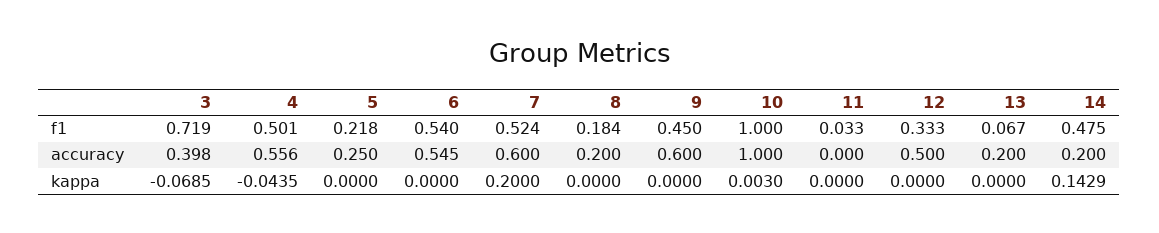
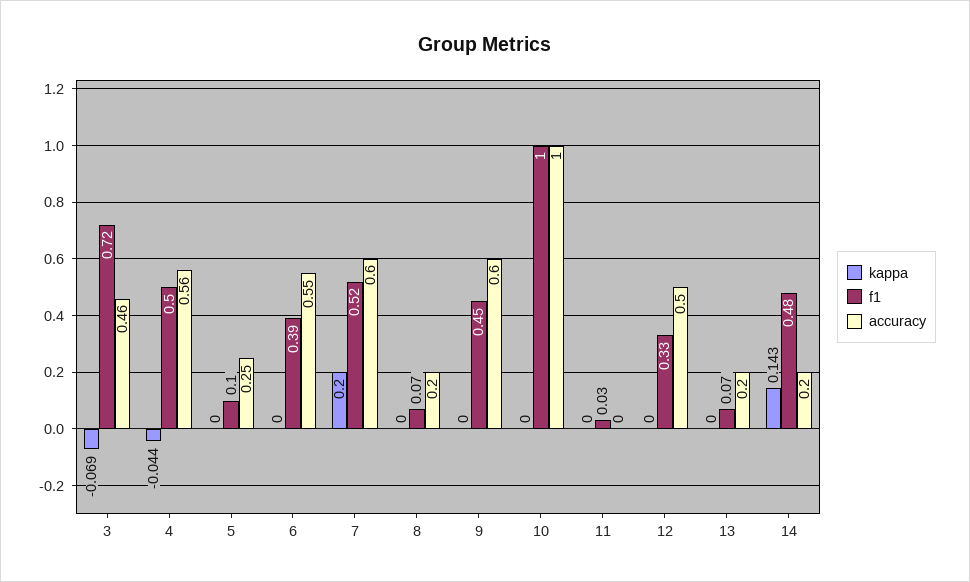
  {
    "f1": {
      "3": 0.719,
      "4": 0.501,
-     "5": 0.218,
+     "5": 0.1,
-     "6": 0.54,
+     "6": 0.39,
      "7": 0.524,
-     "8": 0.184,
+     "8": 0.07,
      "9": 0.45,
      "10": 1,
      "11": 0.033,
      "12": 0.333,
      "13": 0.067,
      "14": 0.475
    },
    "accuracy": {
-     "3": 0.398,
+     "3": 0.46,
      "4": 0.556,
      "5": 0.25,
      "6": 0.545,
      "7": 0.6,
      "8": 0.2,
      "9": 0.6,
      "10": 1,
      "11": 0,
      "12": 0.5,
      "13": 0.2,
      "14": 0.2
    },
    "kappa": {
      "3": -0.0685,
      "4": -0.0435,
      "5": 0,
      "6": 0,
      "7": 0.2,
      "8": 0,
      "9": 0,
-     "10": 0.003,
+     "10": 0,
      "11": 0,
      "12": 0,
      "13": 0,
      "14": 0.1429
    }
  }

